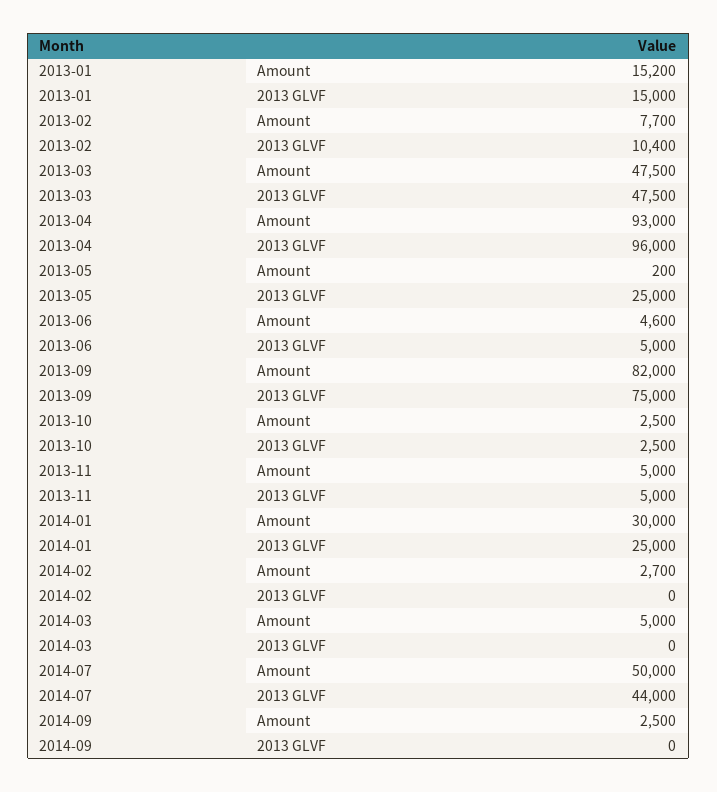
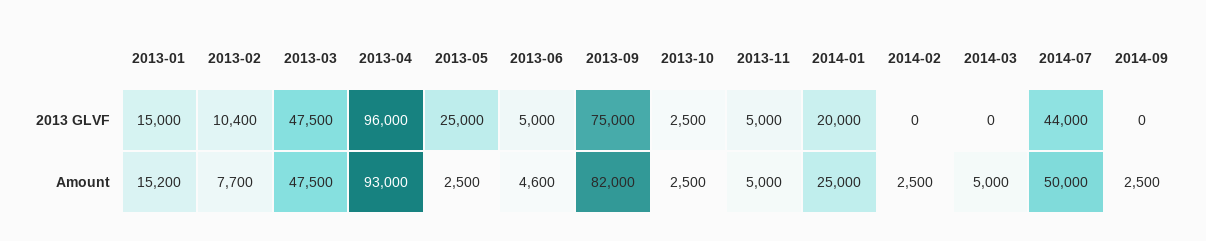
  {
    "2013-01": {
      "Amount": 15200,
      "2013 GLVF": 15000
    },
    "2013-02": {
      "Amount": 7700,
      "2013 GLVF": 10400
    },
    "2013-03": {
      "Amount": 47500,
      "2013 GLVF": 47500
    },
    "2013-04": {
      "Amount": 93000,
      "2013 GLVF": 96000
    },
    "2013-05": {
-     "Amount": 200,
+     "Amount": 2500,
      "2013 GLVF": 25000
    },
    "2013-06": {
      "Amount": 4600,
      "2013 GLVF": 5000
    },
    "2013-09": {
      "Amount": 82000,
      "2013 GLVF": 75000
    },
    "2013-10": {
      "Amount": 2500,
      "2013 GLVF": 2500
    },
    "2013-11": {
      "Amount": 5000,
      "2013 GLVF": 5000
    },
    "2014-01": {
-     "Amount": 30000,
+     "Amount": 25000,
-     "2013 GLVF": 25000
+     "2013 GLVF": 20000
    },
    "2014-02": {
-     "Amount": 2700,
+     "Amount": 2500,
      "2013 GLVF": 0
    },
    "2014-03": {
      "Amount": 5000,
      "2013 GLVF": 0
    },
    "2014-07": {
      "Amount": 50000,
      "2013 GLVF": 44000
    },
    "2014-09": {
      "Amount": 2500,
      "2013 GLVF": 0
    }
  }

